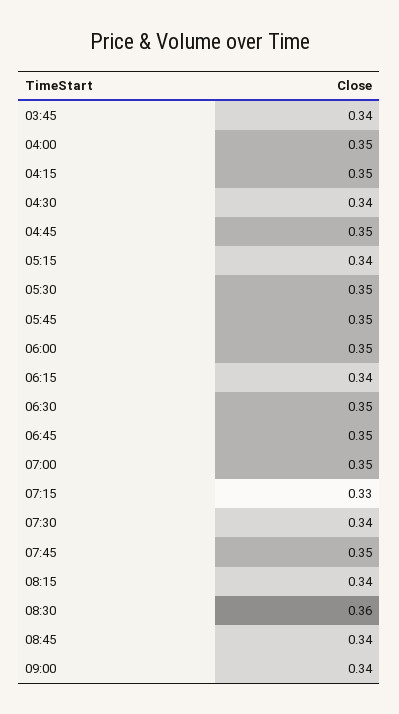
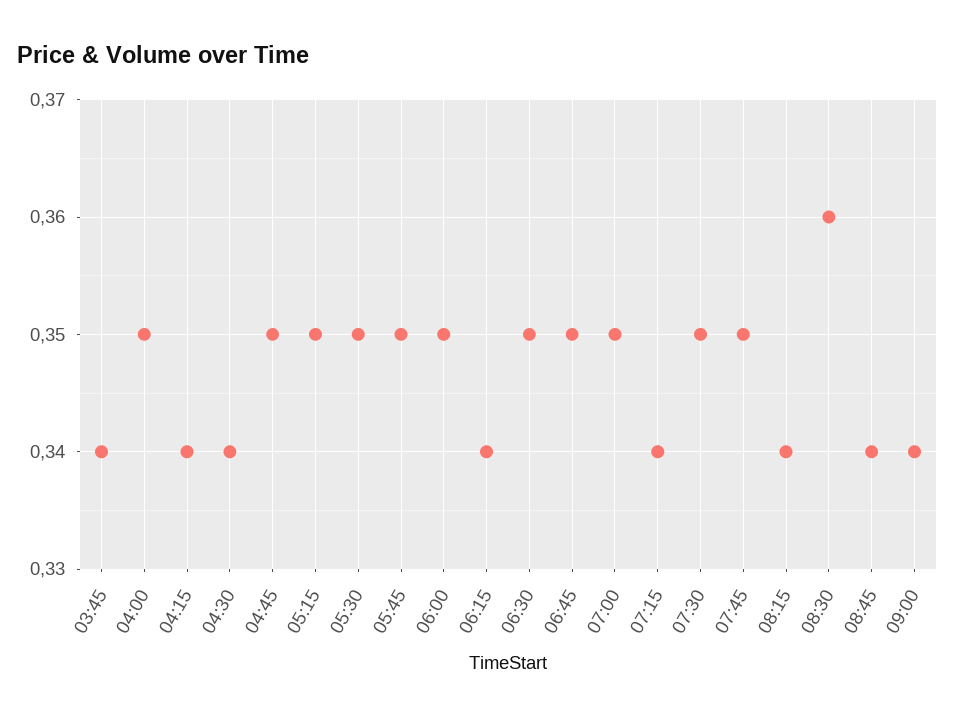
  {
    "03:45": 0.34,
    "04:00": 0.35,
-   "04:15": 0.35,
+   "04:15": 0.34,
    "04:30": 0.34,
    "04:45": 0.35,
-   "05:15": 0.34,
+   "05:15": 0.35,
    "05:30": 0.35,
    "05:45": 0.35,
    "06:00": 0.35,
    "06:15": 0.34,
    "06:30": 0.35,
    "06:45": 0.35,
    "07:00": 0.35,
-   "07:15": 0.33,
+   "07:15": 0.34,
-   "07:30": 0.34,
+   "07:30": 0.35,
    "07:45": 0.35,
    "08:15": 0.34,
    "08:30": 0.36,
    "08:45": 0.34,
    "09:00": 0.34
  }

